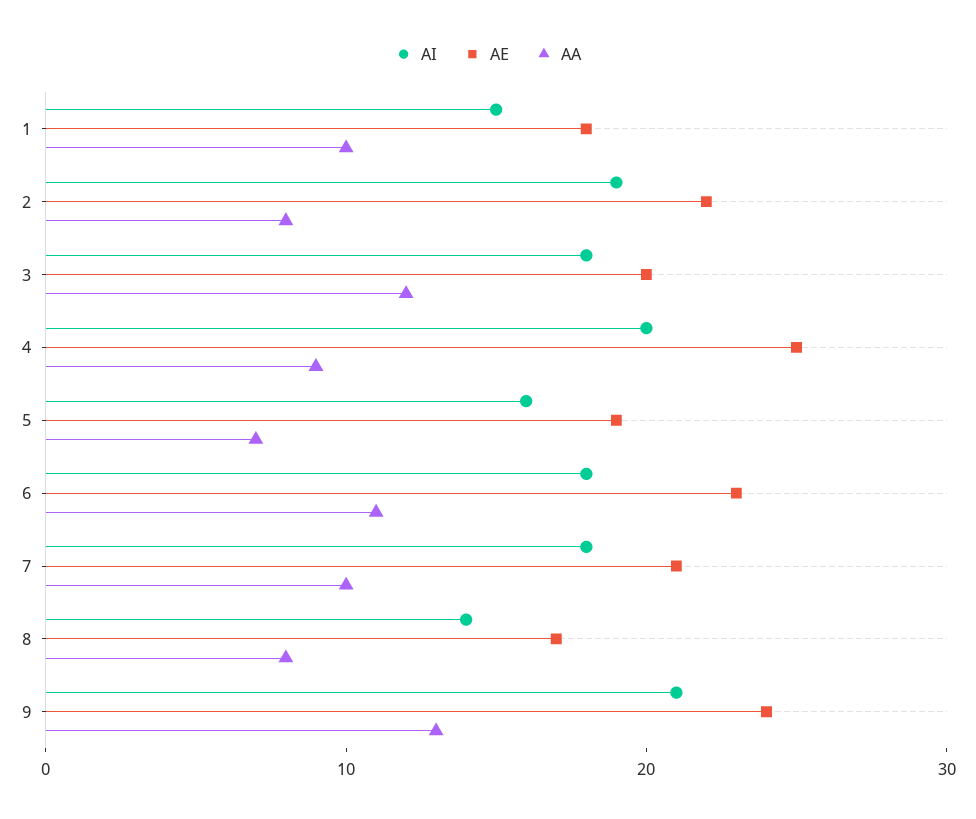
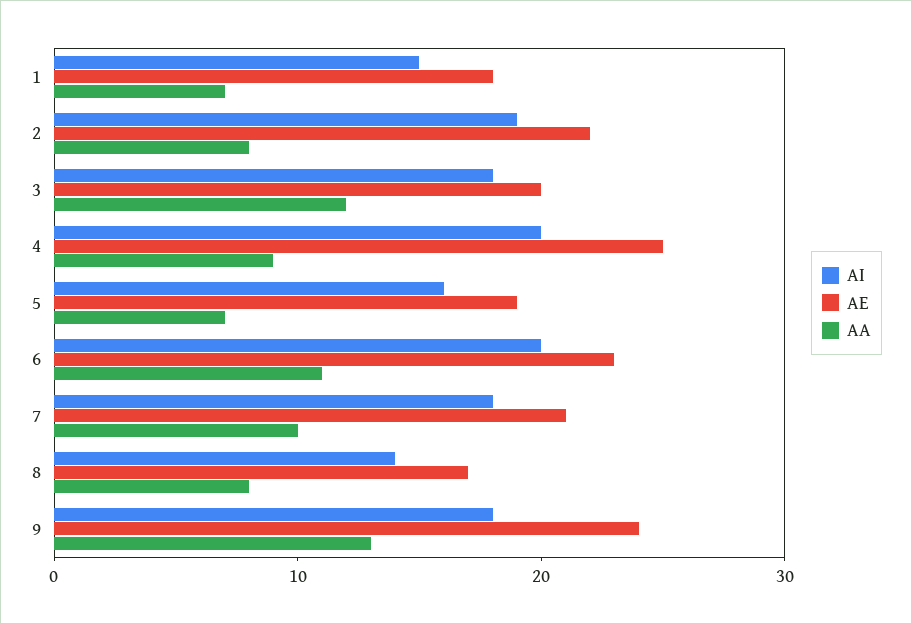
  {
    "AI": {
      "1": 15,
      "2": 19,
      "3": 18,
      "4": 20,
      "5": 16,
-     "6": 18,
+     "6": 20,
      "7": 18,
      "8": 14,
-     "9": 21
+     "9": 18
    },
    "AE": {
      "1": 18,
      "2": 22,
      "3": 20,
      "4": 25,
      "5": 19,
      "6": 23,
      "7": 21,
      "8": 17,
      "9": 24
    },
    "AA": {
-     "1": 10,
+     "1": 7,
      "2": 8,
      "3": 12,
      "4": 9,
      "5": 7,
      "6": 11,
      "7": 10,
      "8": 8,
      "9": 13
    }
  }

